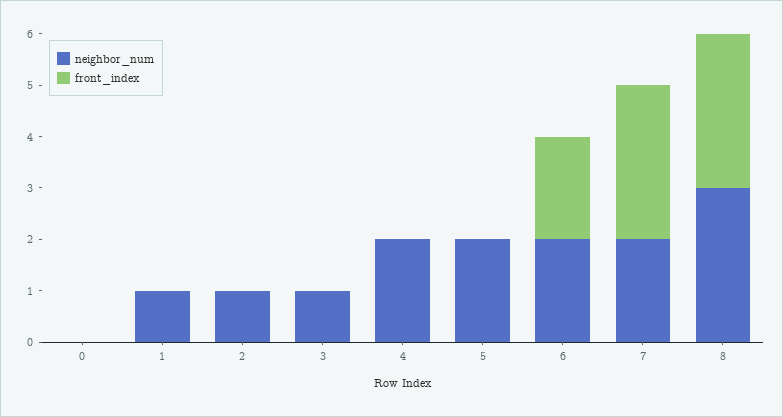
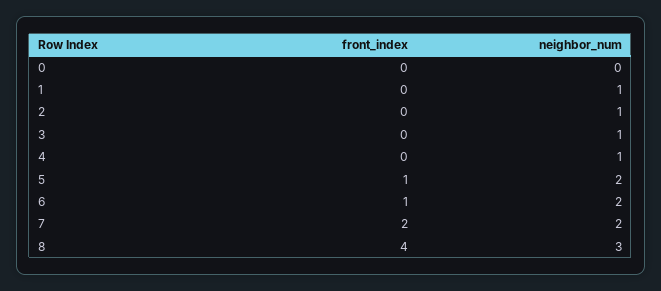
  {
    "neighbor_num": {
      "0": 0,
      "1": 1,
      "2": 1,
      "3": 1,
-     "4": 2,
+     "4": 1,
      "5": 2,
      "6": 2,
      "7": 2,
      "8": 3
    },
    "front_index": {
      "0": 0,
      "1": 0,
      "2": 0,
      "3": 0,
      "4": 0,
-     "5": 0,
+     "5": 1,
-     "6": 2,
+     "6": 1,
-     "7": 3,
+     "7": 2,
-     "8": 3
+     "8": 4
    }
  }

